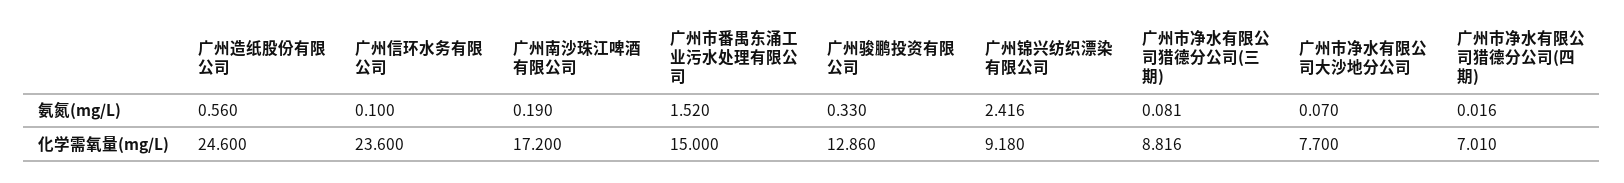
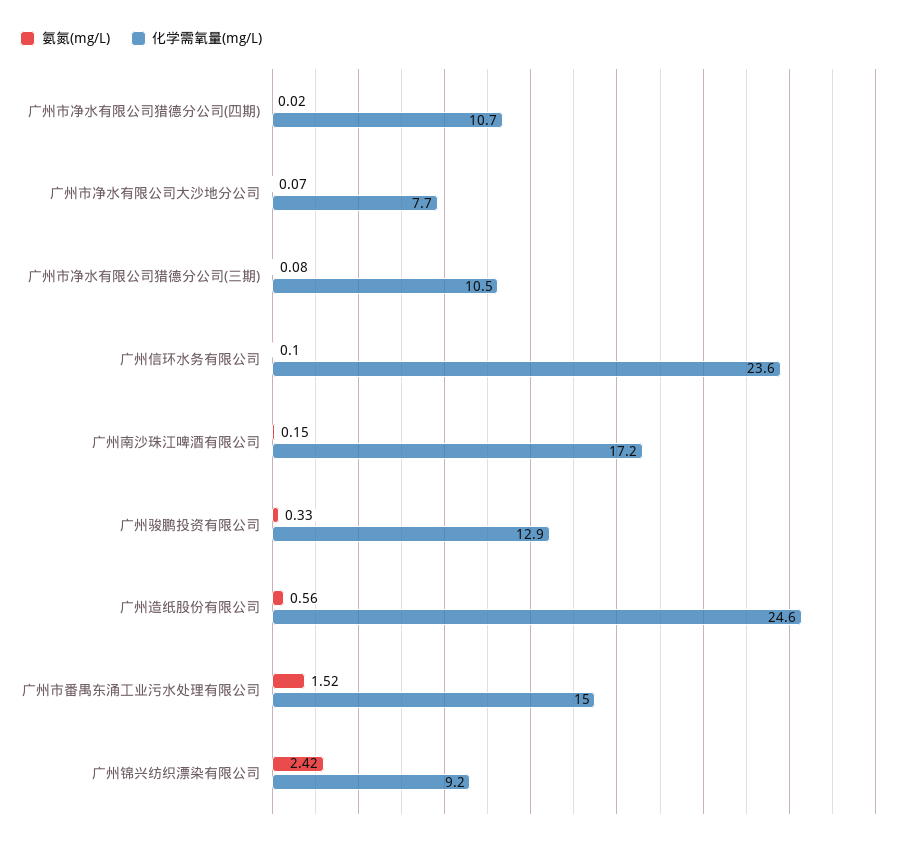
  {
    "氨氮(mg/L)": {
      "广州造纸股份有限公司": 0.56,
      "广州信环水务有限公司": 0.1,
-     "广州南沙珠江啤酒有限公司": 0.19,
+     "广州南沙珠江啤酒有限公司": 0.15,
      "广州市番禺东涌工业污水处理有限公司": 1.52,
      "广州骏鹏投资有限公司": 0.33,
      "广州锦兴纺织漂染有限公司": 2.416,
      "广州市净水有限公司猎德分公司(三期)": 0.081,
      "广州市净水有限公司大沙地分公司": 0.07,
      "广州市净水有限公司猎德分公司(四期)": 0.016
    },
    "化学需氧量(mg/L)": {
      "广州造纸股份有限公司": 24.6,
      "广州信环水务有限公司": 23.6,
      "广州南沙珠江啤酒有限公司": 17.2,
      "广州市番禺东涌工业污水处理有限公司": 15,
      "广州骏鹏投资有限公司": 12.86,
      "广州锦兴纺织漂染有限公司": 9.18,
-     "广州市净水有限公司猎德分公司(三期)": 8.816,
+     "广州市净水有限公司猎德分公司(三期)": 10.5,
      "广州市净水有限公司大沙地分公司": 7.7,
-     "广州市净水有限公司猎德分公司(四期)": 7.01
+     "广州市净水有限公司猎德分公司(四期)": 10.7
    }
  }

